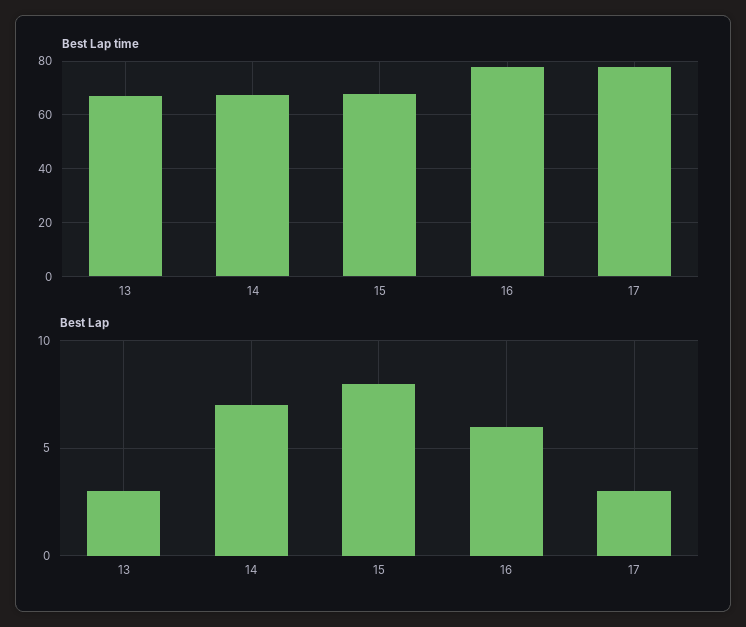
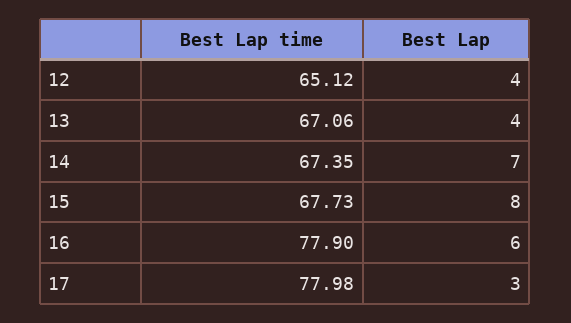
  {
    "Best Lap time": {
      "13": 67.06,
      "14": 67.35,
      "15": 67.73,
      "16": 77.9,
-     "17": 77.98
+     "17": 77.98,
+     "12": 65.12
    },
    "Best Lap": {
-     "13": 3,
+     "13": 4,
      "14": 7,
      "15": 8,
      "16": 6,
-     "17": 3
+     "17": 3,
+     "12": 4
    }
  }

